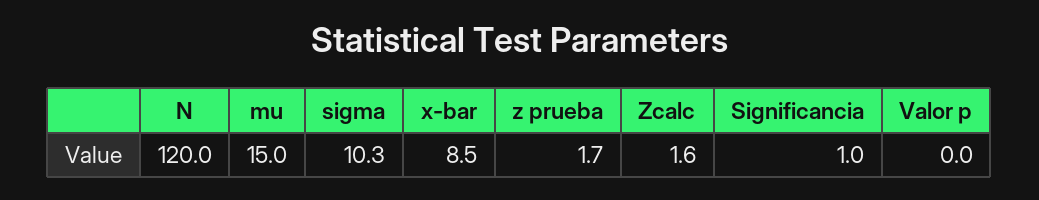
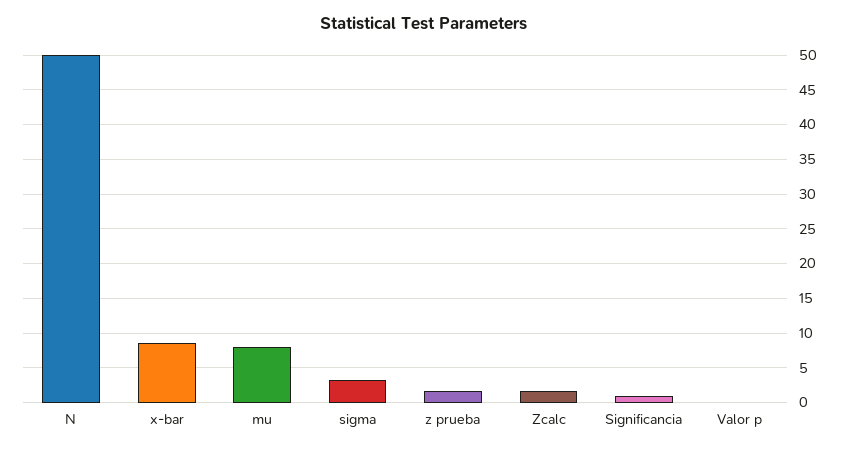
  {
-   "N": 120,
+   "N": 50,
-   "mu": 15,
+   "mu": 8,
-   "sigma": 10.3,
+   "sigma": 3,
    "x-bar": 8.5,
    "z prueba": 1.7,
    "Zcalc": 1.6,
    "Significancia": 1,
    "Valor p": 0
  }

